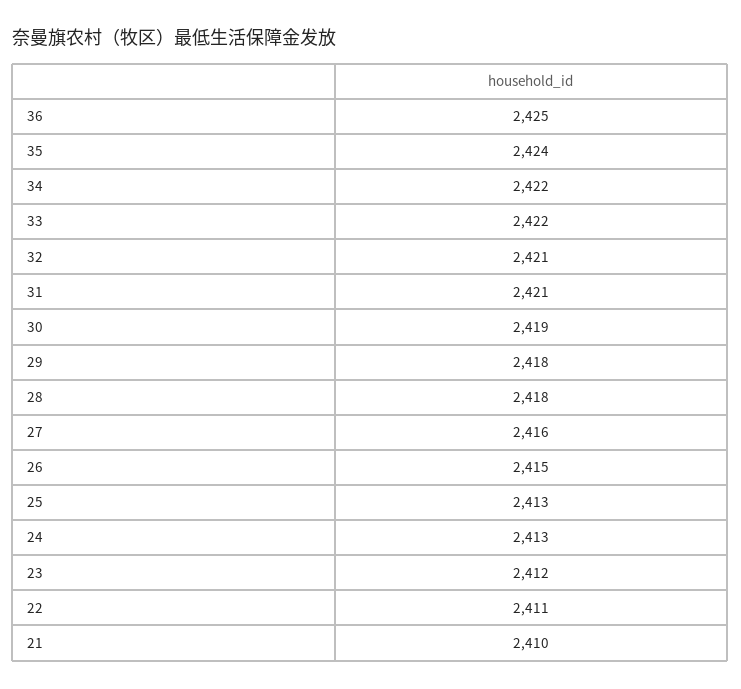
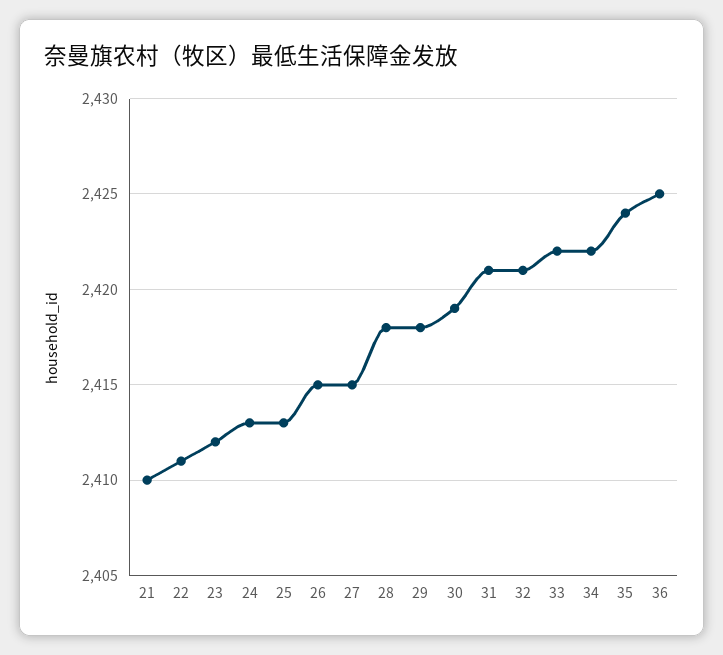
  {
    "36": 2425,
    "35": 2424,
    "34": 2422,
    "33": 2422,
    "32": 2421,
    "31": 2421,
    "30": 2419,
    "29": 2418,
    "28": 2418,
-   "27": 2416,
+   "27": 2415,
    "26": 2415,
    "25": 2413,
    "24": 2413,
    "23": 2412,
    "22": 2411,
    "21": 2410
  }

